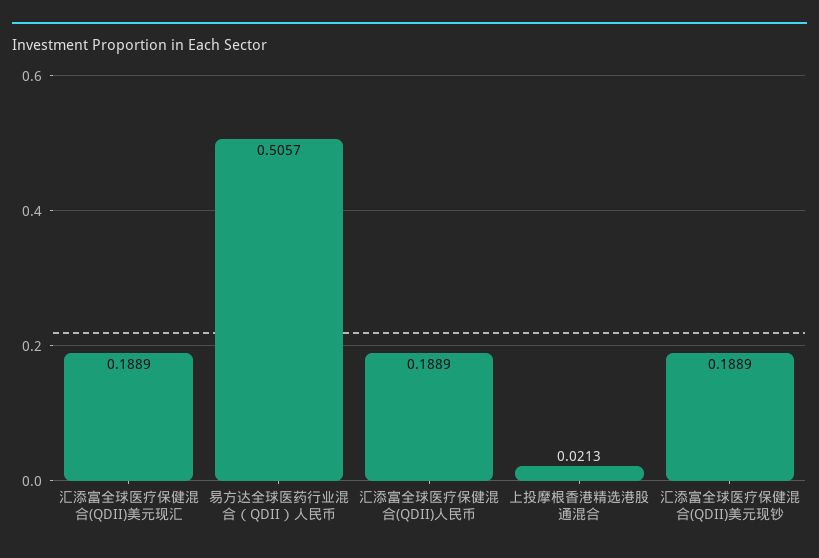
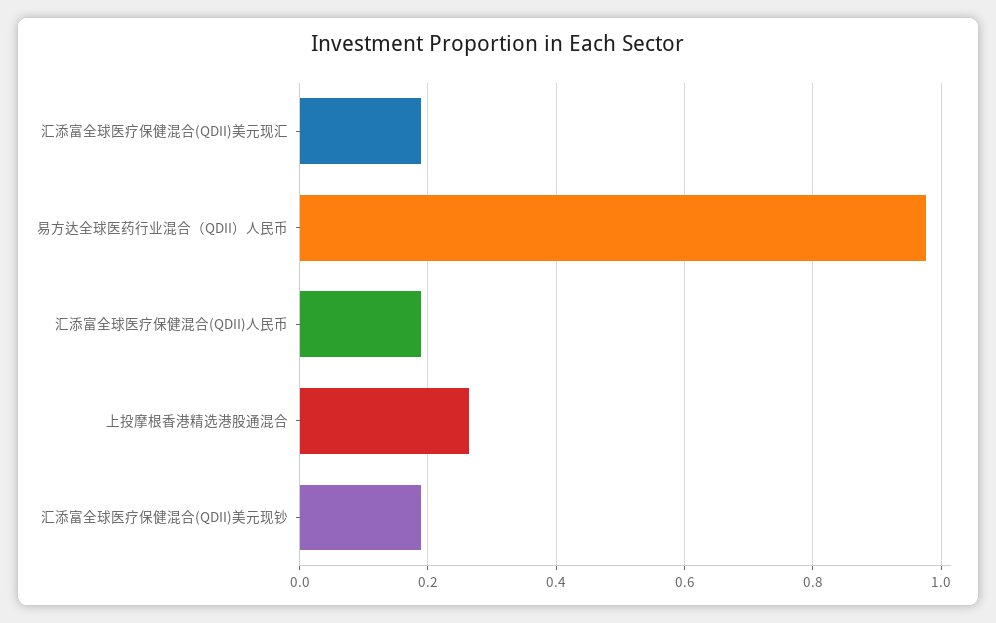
  {
    "汇添富全球医疗保健混合(QDII)美元现汇": 0.1889,
-   "易方达全球医药行业混合（QDII）人民币": 0.5057,
+   "易方达全球医药行业混合（QDII）人民币": 0.98,
    "汇添富全球医疗保健混合(QDII)人民币": 0.1889,
-   "上投摩根香港精选港股通混合": 0.0213,
+   "上投摩根香港精选港股通混合": 0.26,
    "汇添富全球医疗保健混合(QDII)美元现钞": 0.1889
  }

